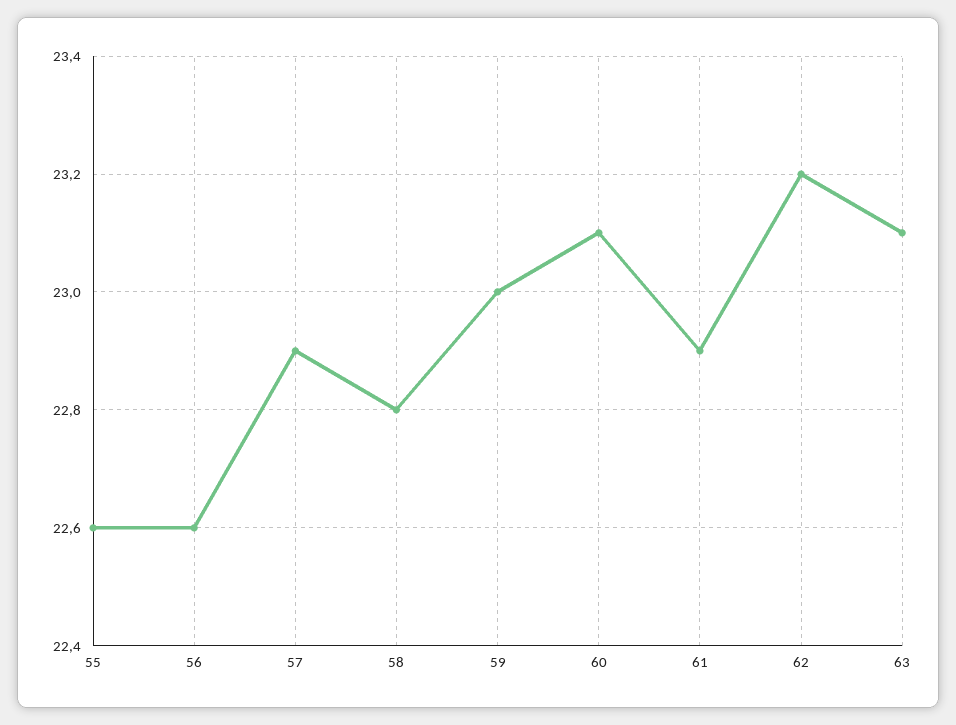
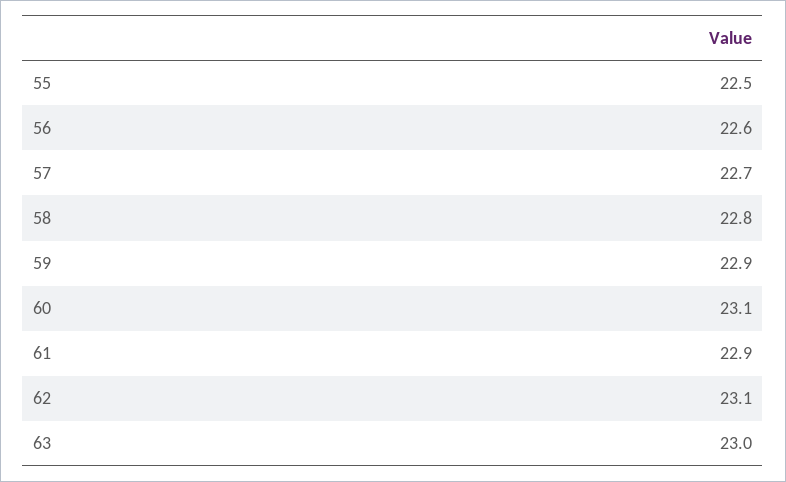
  {
-   "55": 22.6,
+   "55": 22.5,
    "56": 22.6,
-   "57": 22.9,
+   "57": 22.7,
    "58": 22.8,
-   "59": 23,
+   "59": 22.9,
    "60": 23.1,
    "61": 22.9,
-   "62": 23.2,
+   "62": 23.1,
-   "63": 23.1
+   "63": 23
  }

